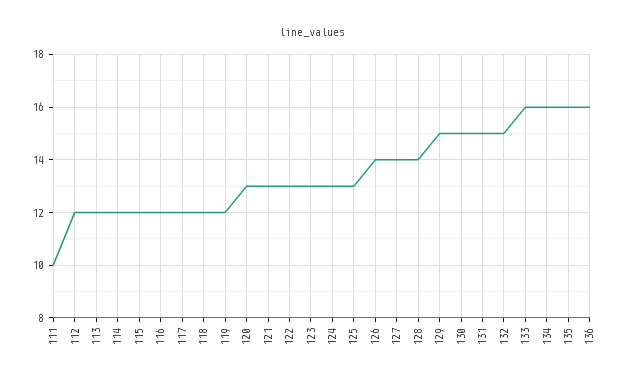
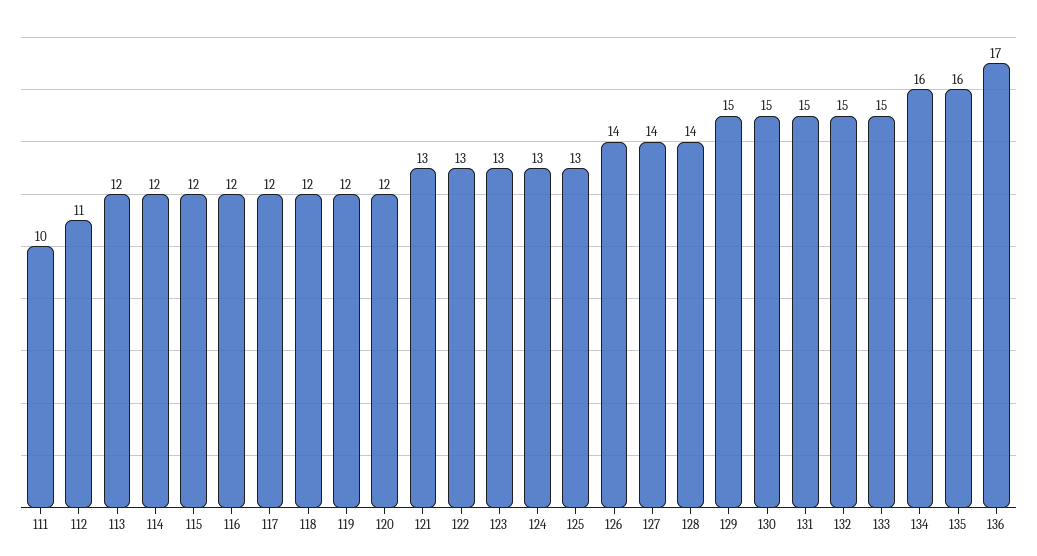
  {
    "111": 10,
-   "112": 12,
+   "112": 11,
    "113": 12,
    "114": 12,
    "115": 12,
    "116": 12,
    "117": 12,
    "118": 12,
    "119": 12,
-   "120": 13,
+   "120": 12,
    "121": 13,
    "122": 13,
    "123": 13,
    "124": 13,
    "125": 13,
    "126": 14,
    "127": 14,
    "128": 14,
    "129": 15,
    "130": 15,
    "131": 15,
    "132": 15,
-   "133": 16,
+   "133": 15,
    "134": 16,
    "135": 16,
-   "136": 16
+   "136": 17
  }

